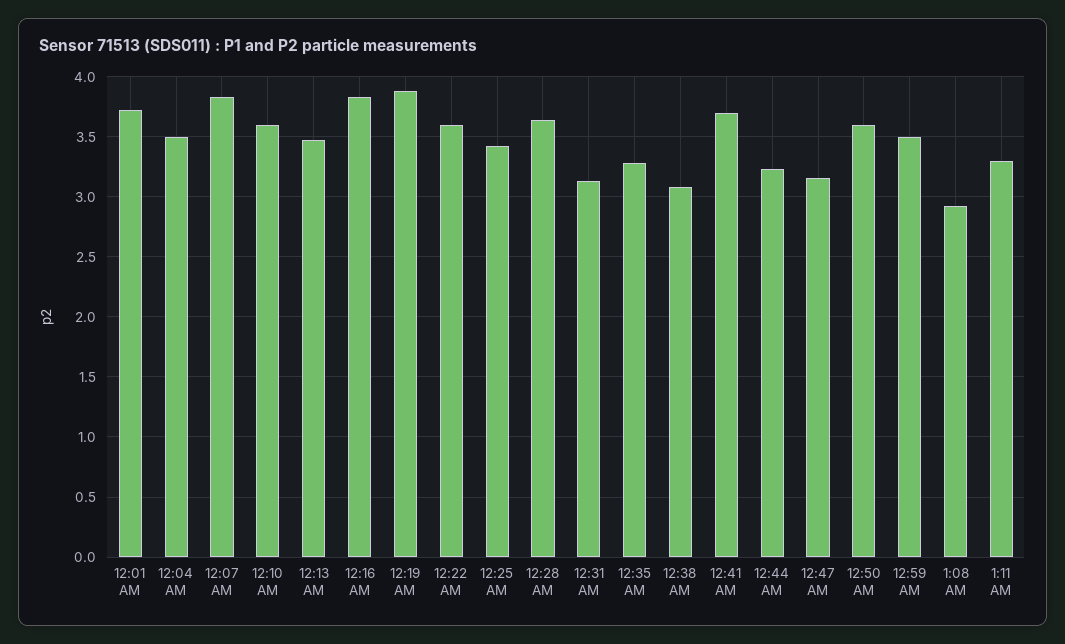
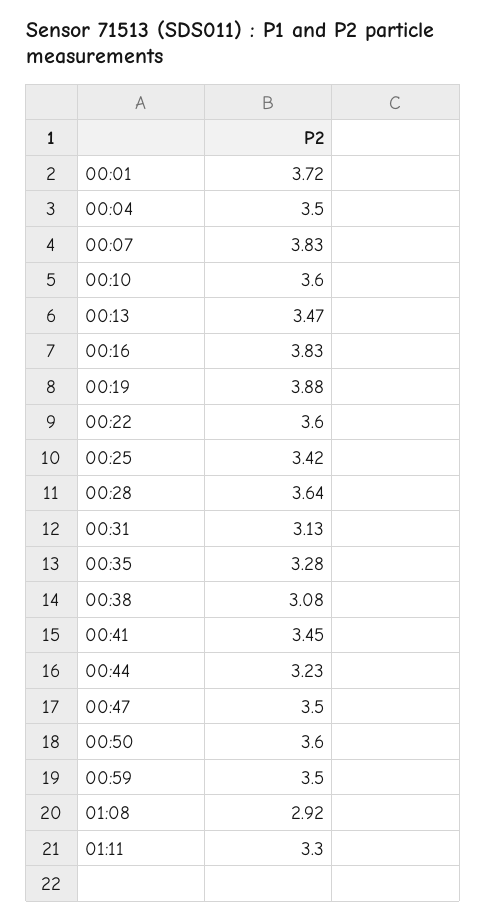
  {
    "12:01 AM": 3.72,
    "12:04 AM": 3.5,
    "12:07 AM": 3.83,
    "12:10 AM": 3.6,
    "12:13 AM": 3.47,
    "12:16 AM": 3.83,
    "12:19 AM": 3.88,
    "12:22 AM": 3.6,
    "12:25 AM": 3.42,
    "12:28 AM": 3.64,
    "12:31 AM": 3.13,
    "12:35 AM": 3.28,
    "12:38 AM": 3.08,
-   "12:41 AM": 3.7,
+   "12:41 AM": 3.45,
    "12:44 AM": 3.23,
-   "12:47 AM": 3.15,
+   "12:47 AM": 3.5,
    "12:50 AM": 3.6,
    "12:59 AM": 3.5,
    "1:08 AM": 2.92,
    "1:11 AM": 3.3
  }

